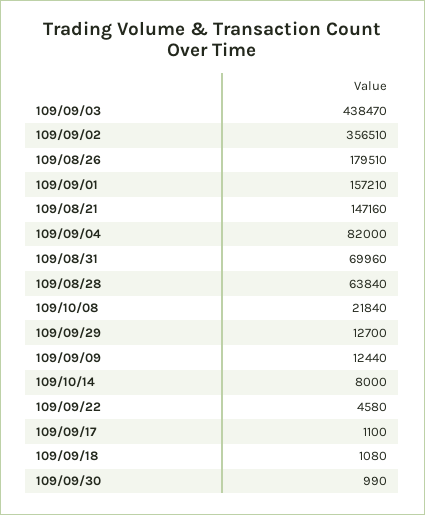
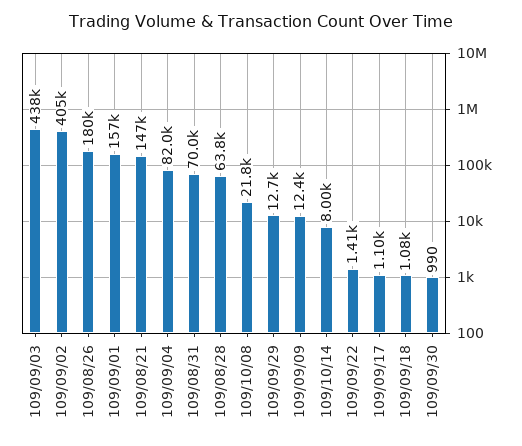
  {
    "109/09/03": 438470,
-   "109/09/02": 356510,
+   "109/09/02": 405000,
    "109/08/26": 179510,
    "109/09/01": 157210,
    "109/08/21": 147160,
    "109/09/04": 82000,
    "109/08/31": 69960,
    "109/08/28": 63840,
    "109/10/08": 21840,
    "109/09/29": 12700,
    "109/09/09": 12440,
    "109/10/14": 8000,
-   "109/09/22": 4580,
+   "109/09/22": 1410,
    "109/09/17": 1100,
    "109/09/18": 1080,
    "109/09/30": 990
  }

